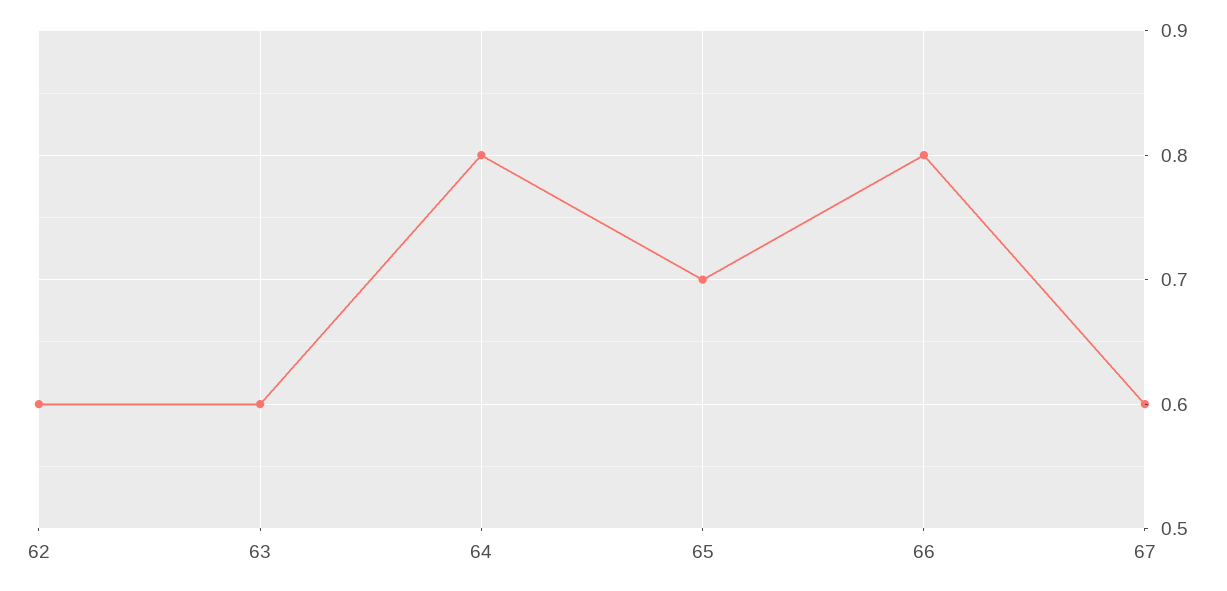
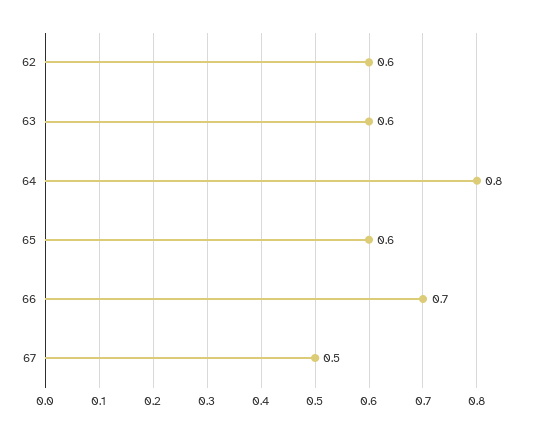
  {
    "62": 0.6,
    "63": 0.6,
    "64": 0.8,
-   "65": 0.7,
+   "65": 0.6,
-   "66": 0.8,
+   "66": 0.7,
-   "67": 0.6
+   "67": 0.5
  }

